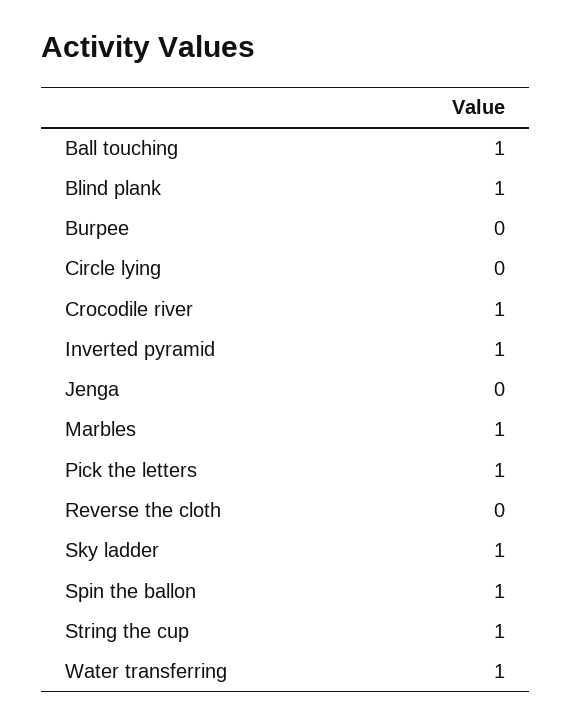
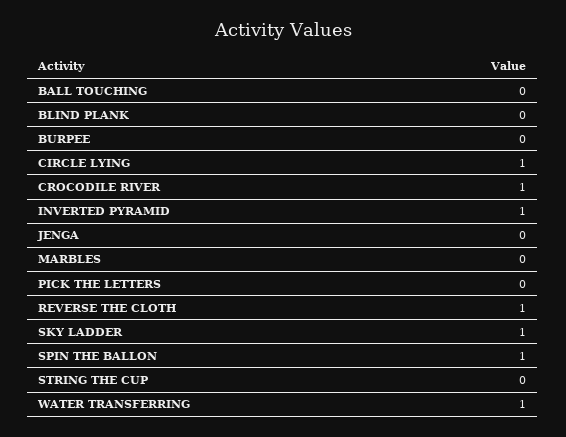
  {
-   "Ball touching": 1,
+   "Ball touching": 0,
-   "Blind plank": 1,
+   "Blind plank": 0,
    "Burpee": 0,
-   "Circle lying": 0,
+   "Circle lying": 1,
    "Crocodile river": 1,
    "Inverted pyramid": 1,
    "Jenga": 0,
-   "Marbles": 1,
+   "Marbles": 0,
-   "Pick the letters": 1,
+   "Pick the letters": 0,
-   "Reverse the cloth": 0,
+   "Reverse the cloth": 1,
    "Sky ladder": 1,
    "Spin the ballon": 1,
-   "String the cup": 1,
+   "String the cup": 0,
    "Water transferring": 1
  }

